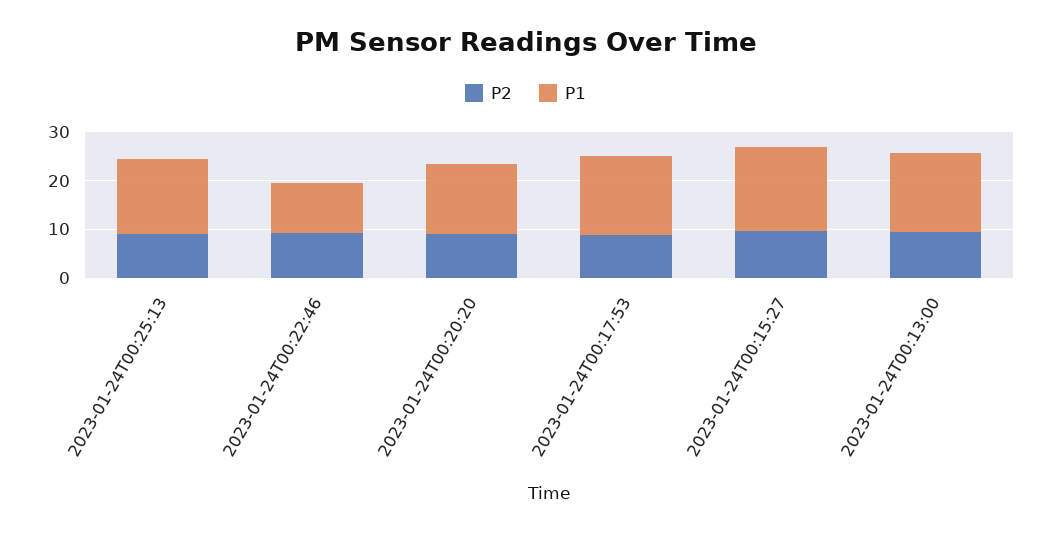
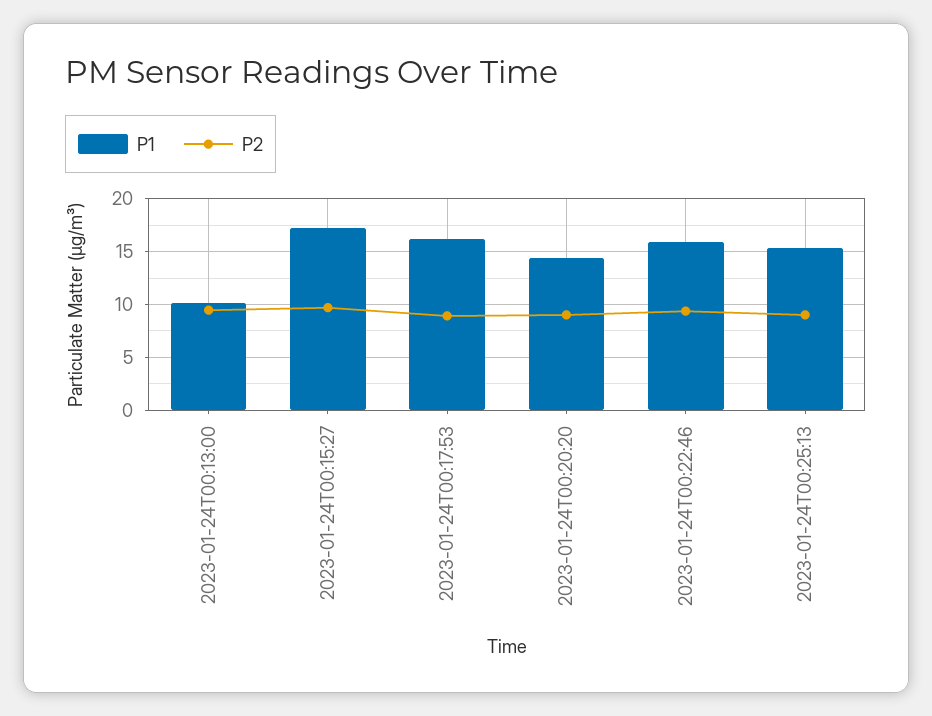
  {
    "P2": {
      "2023-01-24T00:25:13": 9,
      "2023-01-24T00:22:46": 9,
      "2023-01-24T00:20:20": 9,
      "2023-01-24T00:17:53": 9,
      "2023-01-24T00:15:27": 10,
      "2023-01-24T00:13:00": 9
    },
    "P1": {
      "2023-01-24T00:25:13": 15,
-     "2023-01-24T00:22:46": 10,
+     "2023-01-24T00:22:46": 16,
      "2023-01-24T00:20:20": 14,
      "2023-01-24T00:17:53": 16,
      "2023-01-24T00:15:27": 17,
-     "2023-01-24T00:13:00": 16
+     "2023-01-24T00:13:00": 10
    }
  }

